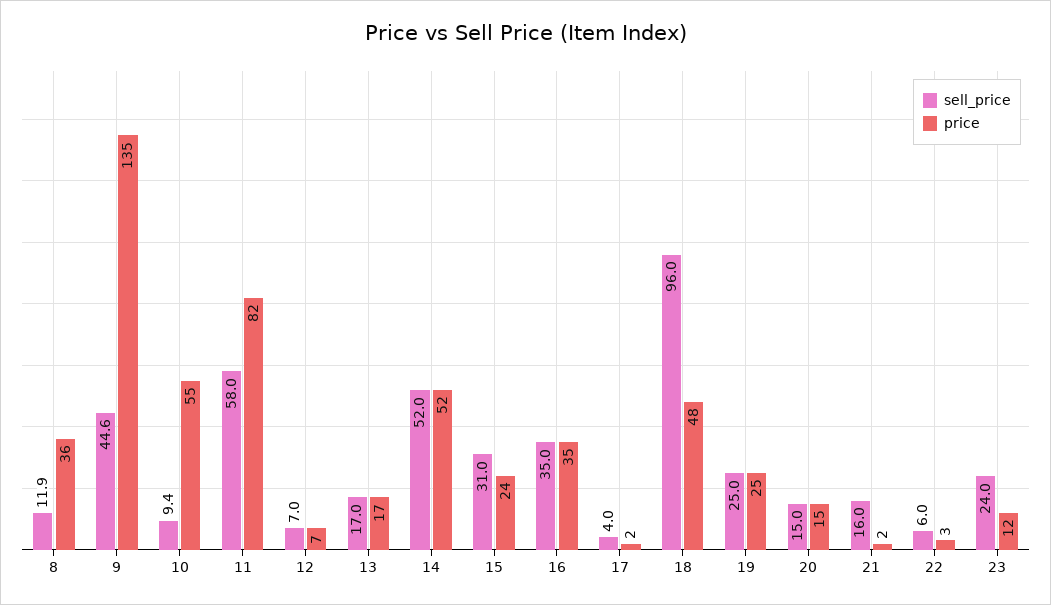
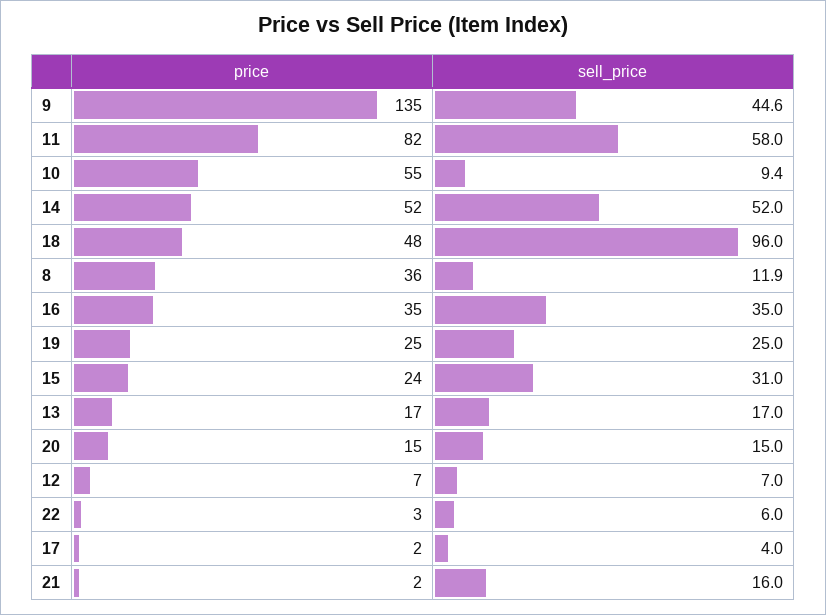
  {
    "sell_price": {
      "8": 11.9,
      "9": 44.6,
      "10": 9.4,
      "11": 58,
      "12": 7,
      "13": 17,
      "14": 52,
      "15": 31,
      "16": 35,
      "17": 4,
      "18": 96,
      "19": 25,
      "20": 15,
      "21": 16,
-     "22": 6,
+     "22": 6
-     "23": 24
    },
    "price": {
      "8": 36,
      "9": 135,
      "10": 55,
      "11": 82,
      "12": 7,
      "13": 17,
      "14": 52,
      "15": 24,
      "16": 35,
      "17": 2,
      "18": 48,
      "19": 25,
      "20": 15,
      "21": 2,
-     "22": 3,
+     "22": 3
-     "23": 12
    }
  }

